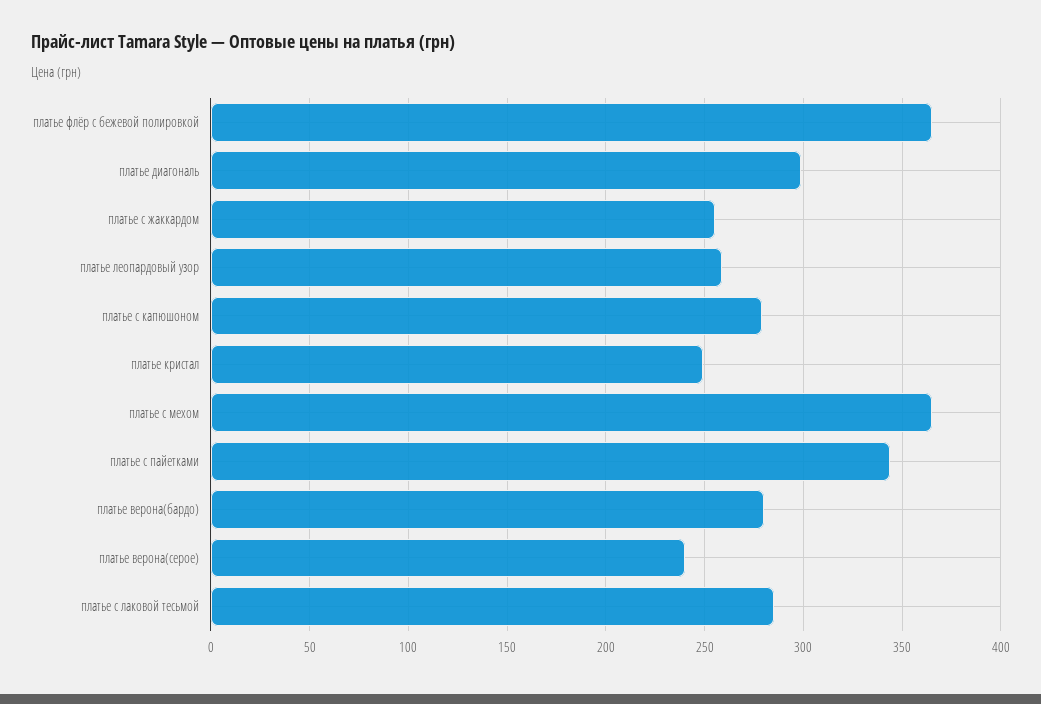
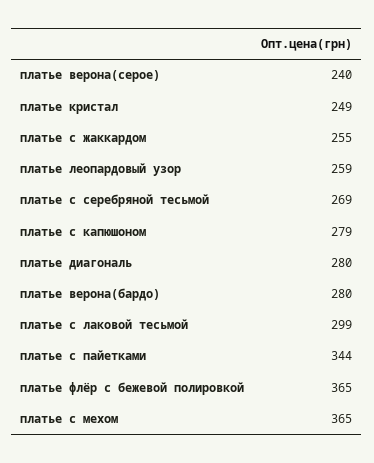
  {
    "платье флёр с бежевой полировкой": 365,
-   "платье диагональ": 300,
+   "платье диагональ": 280,
    "платье с жаккардом": 255,
    "платье леопардовый узор": 259,
    "платье с капюшоном": 279,
    "платье кристал": 249,
    "платье с мехом": 365,
    "платье с пайетками": 344,
    "платье верона(бардо)": 280,
    "платье верона(серое)": 240,
-   "платье с лаковой тесьмой": 285
+   "платье с лаковой тесьмой": 299,
+   "платье с серебряной тесьмой": 269
  }

